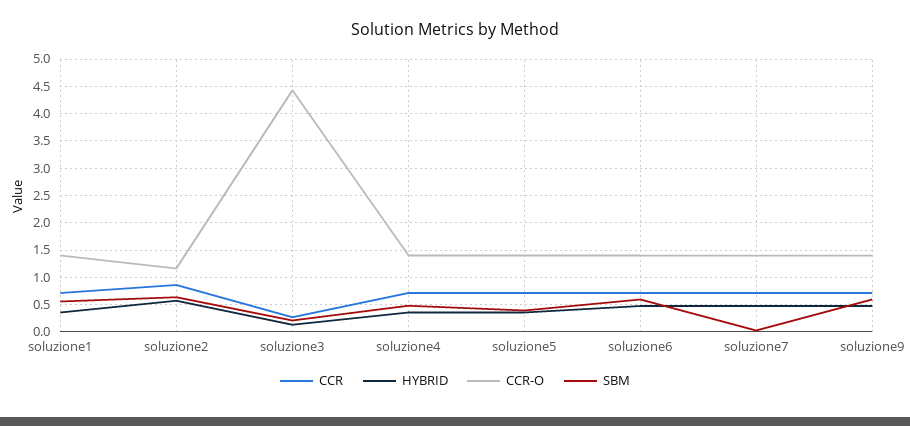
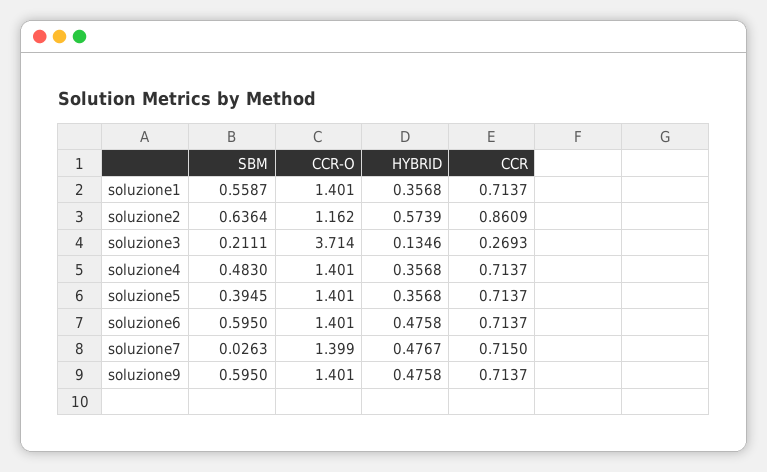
  {
    "CCR": {
      "soluzione1": 0.7137,
      "soluzione2": 0.8609,
      "soluzione3": 0.2693,
      "soluzione4": 0.7137,
      "soluzione5": 0.7137,
      "soluzione6": 0.7137,
      "soluzione7": 0.715,
      "soluzione9": 0.7137
    },
    "HYBRID": {
      "soluzione1": 0.3568,
      "soluzione2": 0.5739,
      "soluzione3": 0.1346,
      "soluzione4": 0.3568,
      "soluzione5": 0.3568,
      "soluzione6": 0.4758,
      "soluzione7": 0.4767,
      "soluzione9": 0.4758
    },
    "CCR-O": {
      "soluzione1": 1.401,
      "soluzione2": 1.162,
-     "soluzione3": 4.5,
+     "soluzione3": 3.714,
      "soluzione4": 1.401,
      "soluzione5": 1.401,
      "soluzione6": 1.401,
      "soluzione7": 1.399,
      "soluzione9": 1.401
    },
    "SBM": {
      "soluzione1": 0.5587,
      "soluzione2": 0.6364,
      "soluzione3": 0.2111,
      "soluzione4": 0.483,
      "soluzione5": 0.3945,
      "soluzione6": 0.595,
      "soluzione7": 0.0263,
      "soluzione9": 0.595
    }
  }

